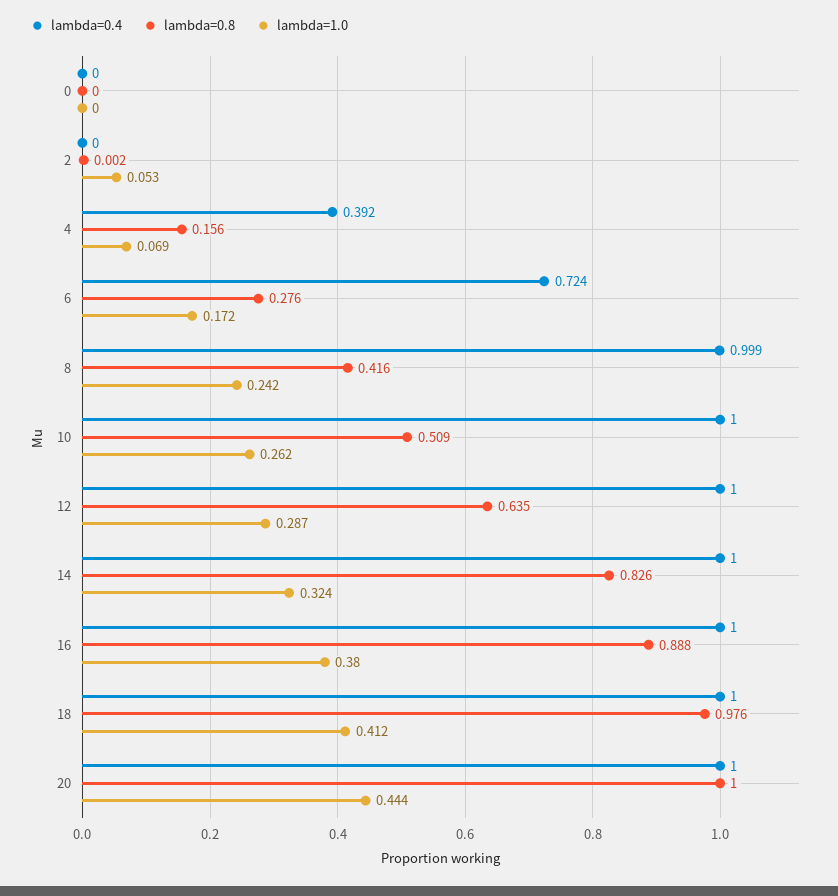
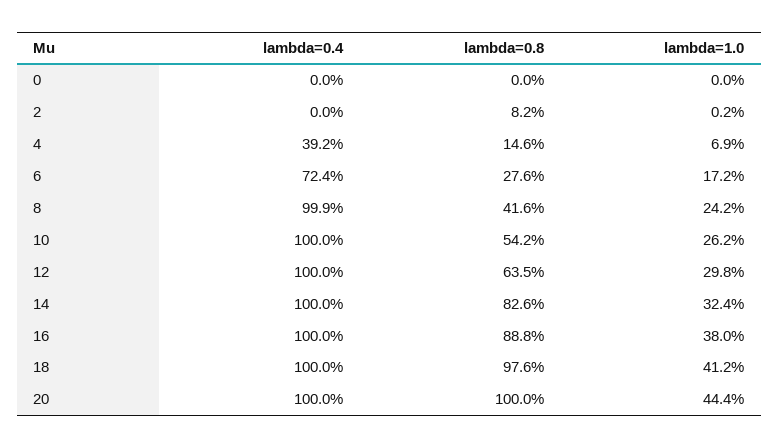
  {
    "lambda=0.4": {
      "0": 0,
      "2": 0,
      "4": 0.392,
      "6": 0.724,
      "8": 0.999,
      "10": 1,
      "12": 1,
      "14": 1,
      "16": 1,
      "18": 1,
      "20": 1
    },
    "lambda=0.8": {
      "0": 0,
-     "2": 0.002,
+     "2": 0.082,
-     "4": 0.156,
+     "4": 0.146,
      "6": 0.276,
      "8": 0.416,
-     "10": 0.509,
+     "10": 0.542,
      "12": 0.635,
      "14": 0.826,
      "16": 0.888,
      "18": 0.976,
      "20": 1
    },
    "lambda=1.0": {
      "0": 0,
-     "2": 0.053,
+     "2": 0.002,
      "4": 0.069,
      "6": 0.172,
      "8": 0.242,
      "10": 0.262,
-     "12": 0.287,
+     "12": 0.298,
      "14": 0.324,
      "16": 0.38,
      "18": 0.412,
      "20": 0.444
    }
  }

